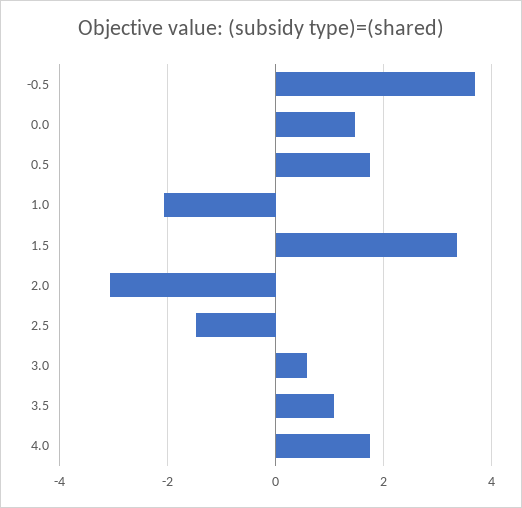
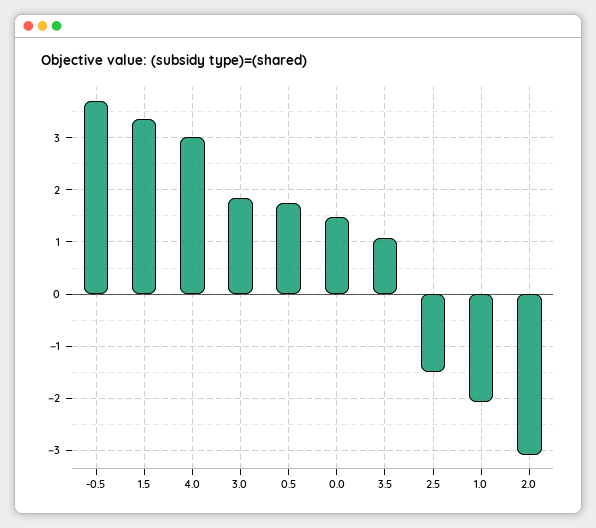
  {
    "-0.5": 3.6,
    "0.0": 1.4,
    "0.5": 1.8,
    "1.0": -2,
    "1.5": 3.4,
    "2.0": -3,
    "2.5": -1.4,
-   "3.0": 0.6,
+   "3.0": 1.8,
    "3.5": 1,
-   "4.0": 1.8
+   "4.0": 3
  }

